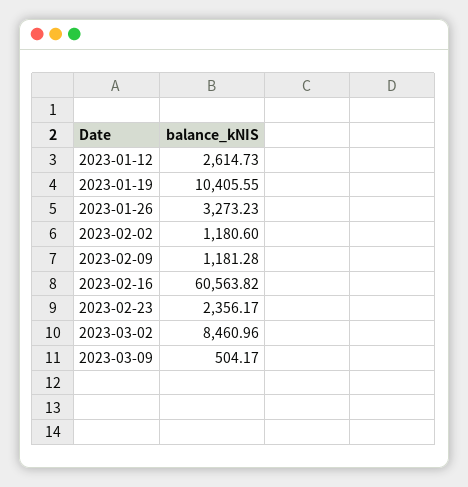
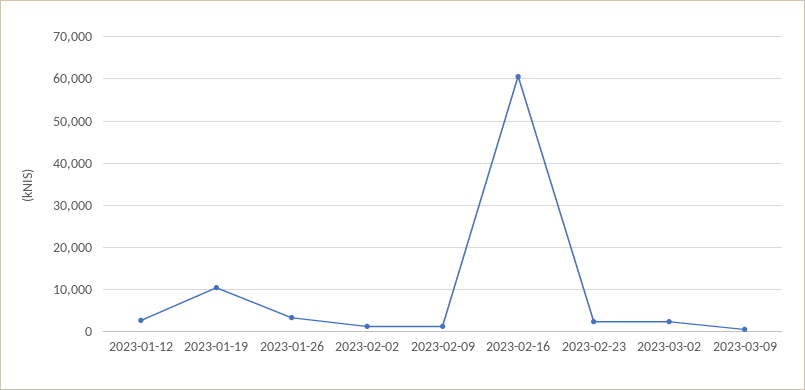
  {
    "2023-01-12": 2614.73,
    "2023-01-19": 10405.55,
    "2023-01-26": 3273.23,
    "2023-02-02": 1180.6,
    "2023-02-09": 1181.28,
    "2023-02-16": 60563.82,
    "2023-02-23": 2356.17,
-   "2023-03-02": 8460.96,
+   "2023-03-02": 2000,
    "2023-03-09": 504.17
  }

